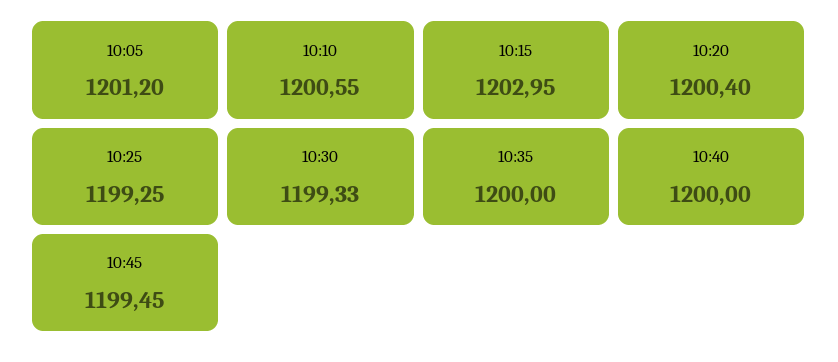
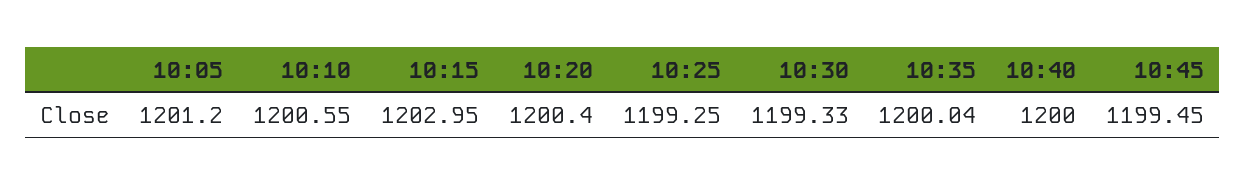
  {
    "10:05": 1201.2,
    "10:10": 1200.55,
    "10:15": 1202.95,
    "10:20": 1200.4,
    "10:25": 1199.25,
    "10:30": 1199.33,
-   "10:35": 1200,
+   "10:35": 1200.04,
    "10:40": 1200,
    "10:45": 1199.45
  }

